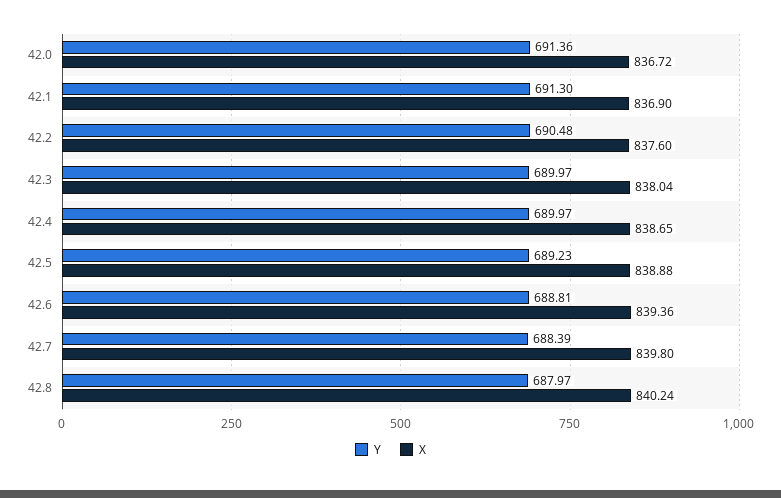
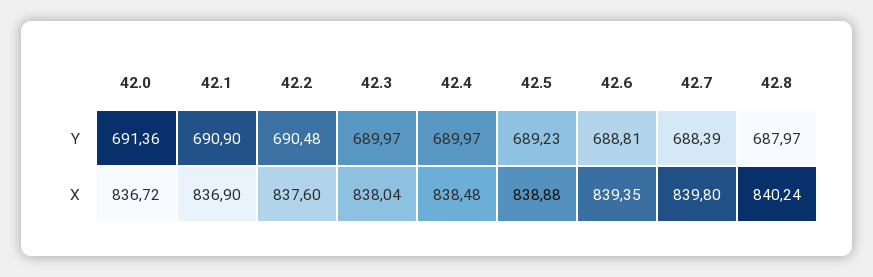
  {
    "Y": {
      "42.0": 691.36,
-     "42.1": 691.3,
+     "42.1": 690.9,
      "42.2": 690.48,
      "42.3": 689.97,
      "42.4": 689.97,
      "42.5": 689.23,
      "42.6": 688.81,
      "42.7": 688.39,
      "42.8": 687.97
    },
    "X": {
      "42.0": 836.72,
      "42.1": 836.9,
      "42.2": 837.6,
      "42.3": 838.04,
-     "42.4": 838.65,
+     "42.4": 838.48,
      "42.5": 838.88,
-     "42.6": 839.36,
+     "42.6": 839.35,
      "42.7": 839.8,
      "42.8": 840.24
    }
  }

